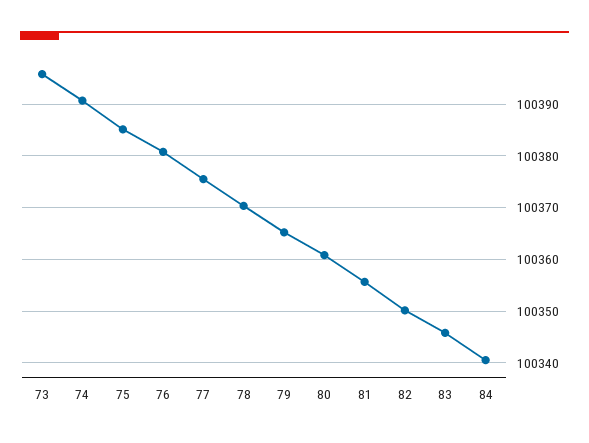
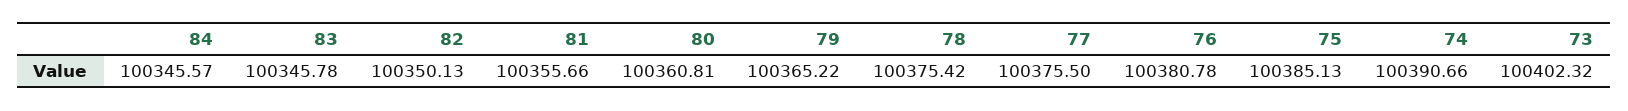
  {
-   "73": 100396,
+   "73": 100402.32,
    "74": 100390.66,
    "75": 100385.13,
    "76": 100380.78,
    "77": 100375.5,
-   "78": 100370,
+   "78": 100375.42,
    "79": 100365.22,
    "80": 100360.81,
    "81": 100355.66,
    "82": 100350.13,
    "83": 100345.78,
-   "84": 100340
+   "84": 100345.57
  }

